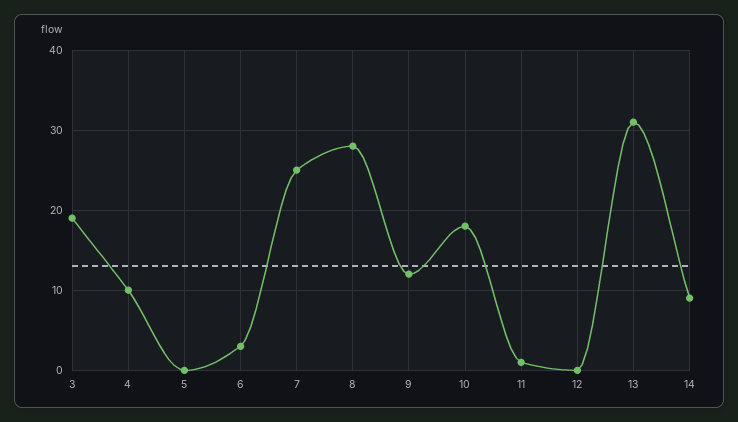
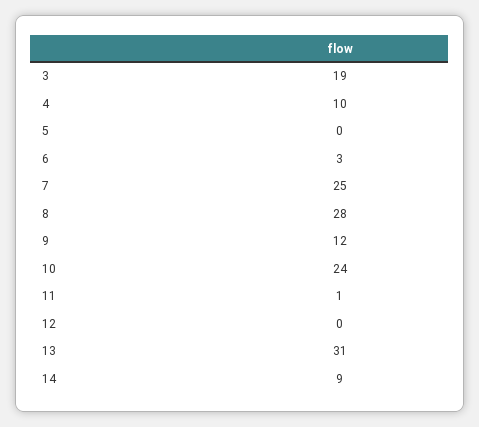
  {
    "3": 19,
    "4": 10,
    "5": 0,
    "6": 3,
    "7": 25,
    "8": 28,
    "9": 12,
-   "10": 18,
+   "10": 24,
    "11": 1,
    "12": 0,
    "13": 31,
    "14": 9
  }

